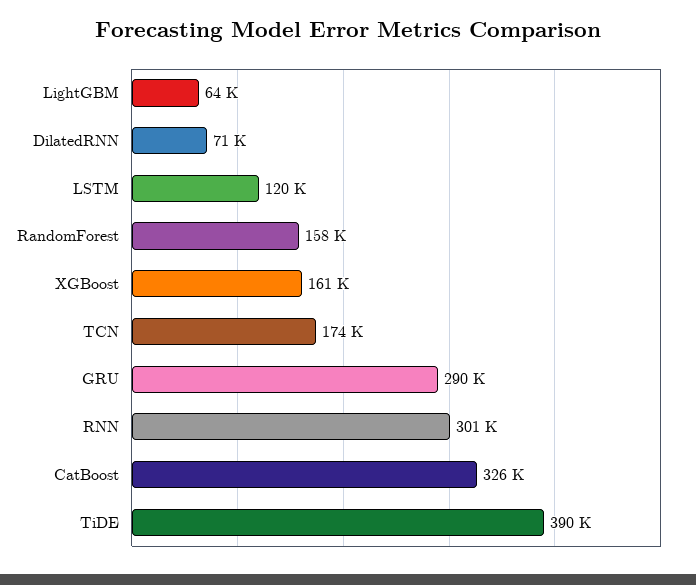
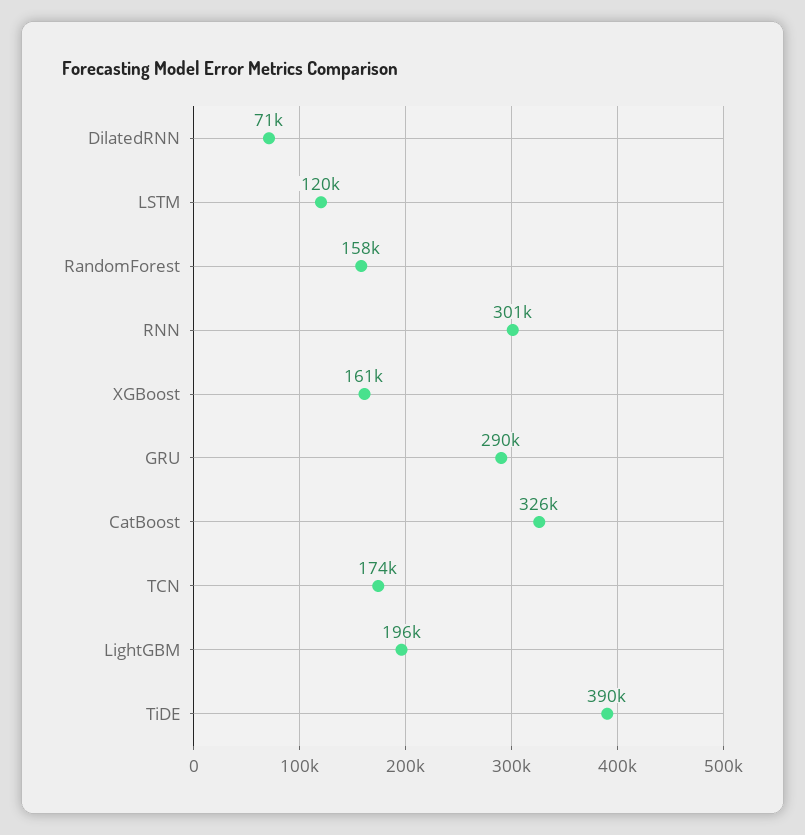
  {
-   "LightGBM": 64000,
+   "LightGBM": 196000,
    "DilatedRNN": 71000,
    "LSTM": 120000,
    "RandomForest": 158000,
    "XGBoost": 161000,
    "TCN": 174000,
    "GRU": 290000,
    "RNN": 301000,
    "CatBoost": 326000,
    "TiDE": 390000
  }

